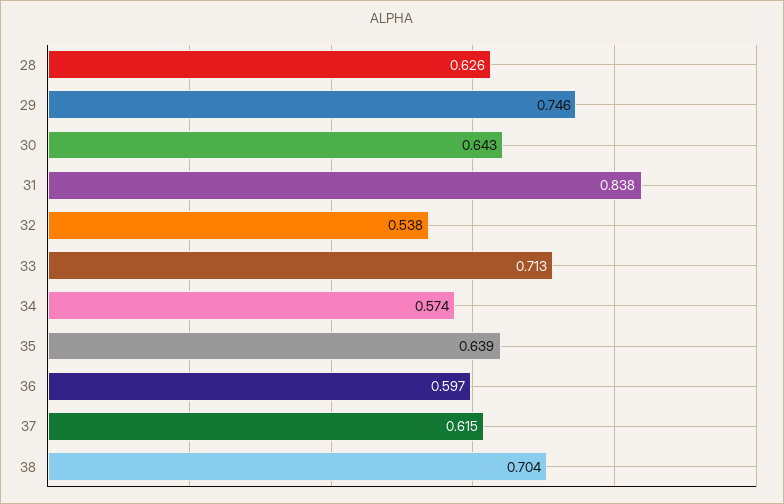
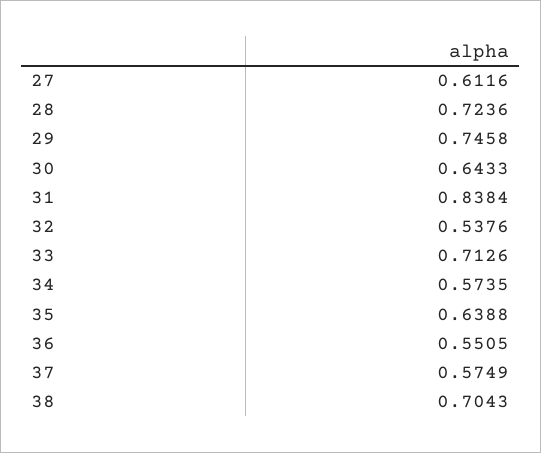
  {
-   "28": 0.626,
+   "28": 0.7236,
    "29": 0.7458,
    "30": 0.6433,
    "31": 0.8384,
    "32": 0.5376,
    "33": 0.7126,
    "34": 0.5735,
    "35": 0.6388,
-   "36": 0.597,
+   "36": 0.5505,
-   "37": 0.615,
+   "37": 0.5749,
-   "38": 0.7043
+   "38": 0.7043,
+   "27": 0.6116
  }

